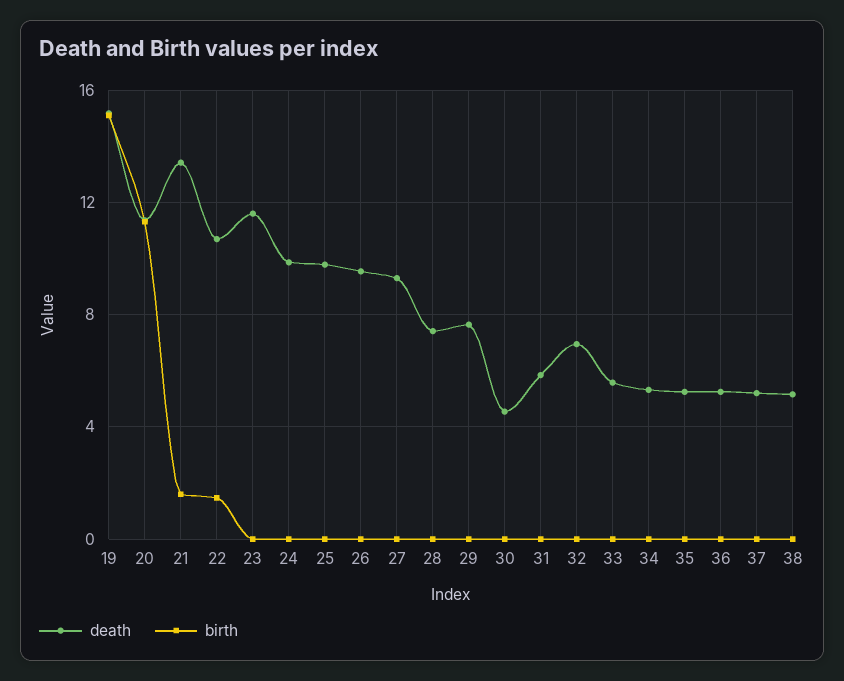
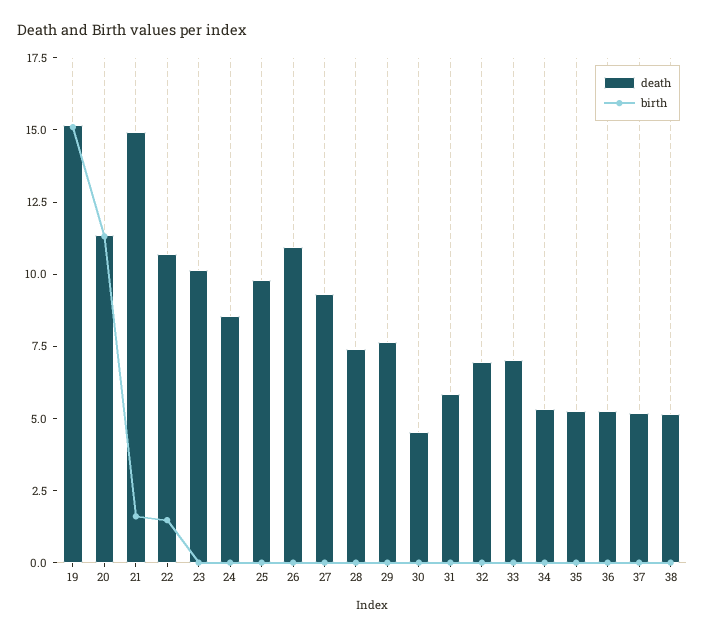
  {
    "death": {
      "19": 15,
      "20": 11.5,
-     "21": 13.5,
+     "21": 15,
      "22": 10.5,
-     "23": 11.5,
+     "23": 10,
-     "24": 10,
+     "24": 8.5,
      "25": 10,
-     "26": 9.5,
+     "26": 11,
      "27": 9.5,
      "28": 7.5,
      "29": 7.5,
      "30": 4.5,
      "31": 6,
      "32": 7,
-     "33": 5.5,
+     "33": 7,
      "34": 5.5,
      "35": 5.5,
      "36": 5.5,
      "37": 5,
      "38": 5
    },
    "birth": {
      "19": 15,
      "20": 11.5,
      "21": 1.5,
      "22": 1.5,
      "23": 0,
      "24": 0,
      "25": 0,
      "26": 0,
      "27": 0,
      "28": 0,
      "29": 0,
      "30": 0,
      "31": 0,
      "32": 0,
      "33": 0,
      "34": 0,
      "35": 0,
      "36": 0,
      "37": 0,
      "38": 0
    }
  }

